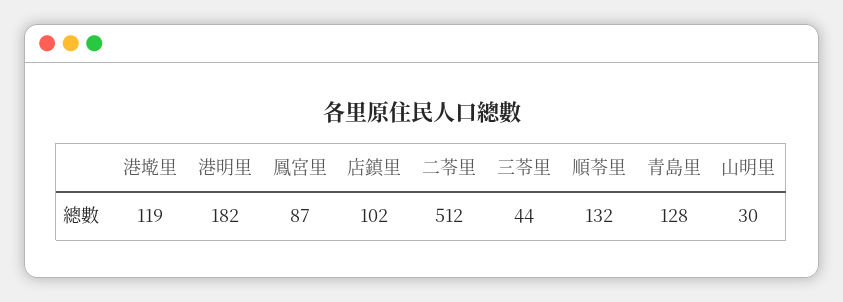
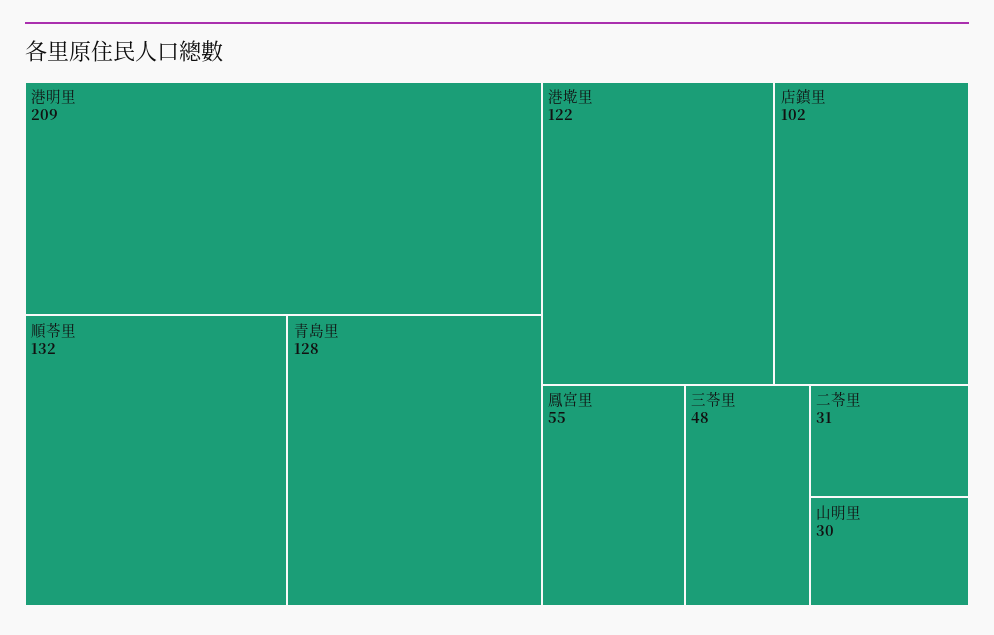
  {
-   "港墘里": 119,
+   "港墘里": 122,
-   "港明里": 182,
+   "港明里": 209,
-   "鳳宮里": 87,
+   "鳳宮里": 55,
    "店鎮里": 102,
-   "二苓里": 512,
+   "二苓里": 31,
-   "三苓里": 44,
+   "三苓里": 48,
    "順苓里": 132,
    "青島里": 128,
    "山明里": 30
  }

